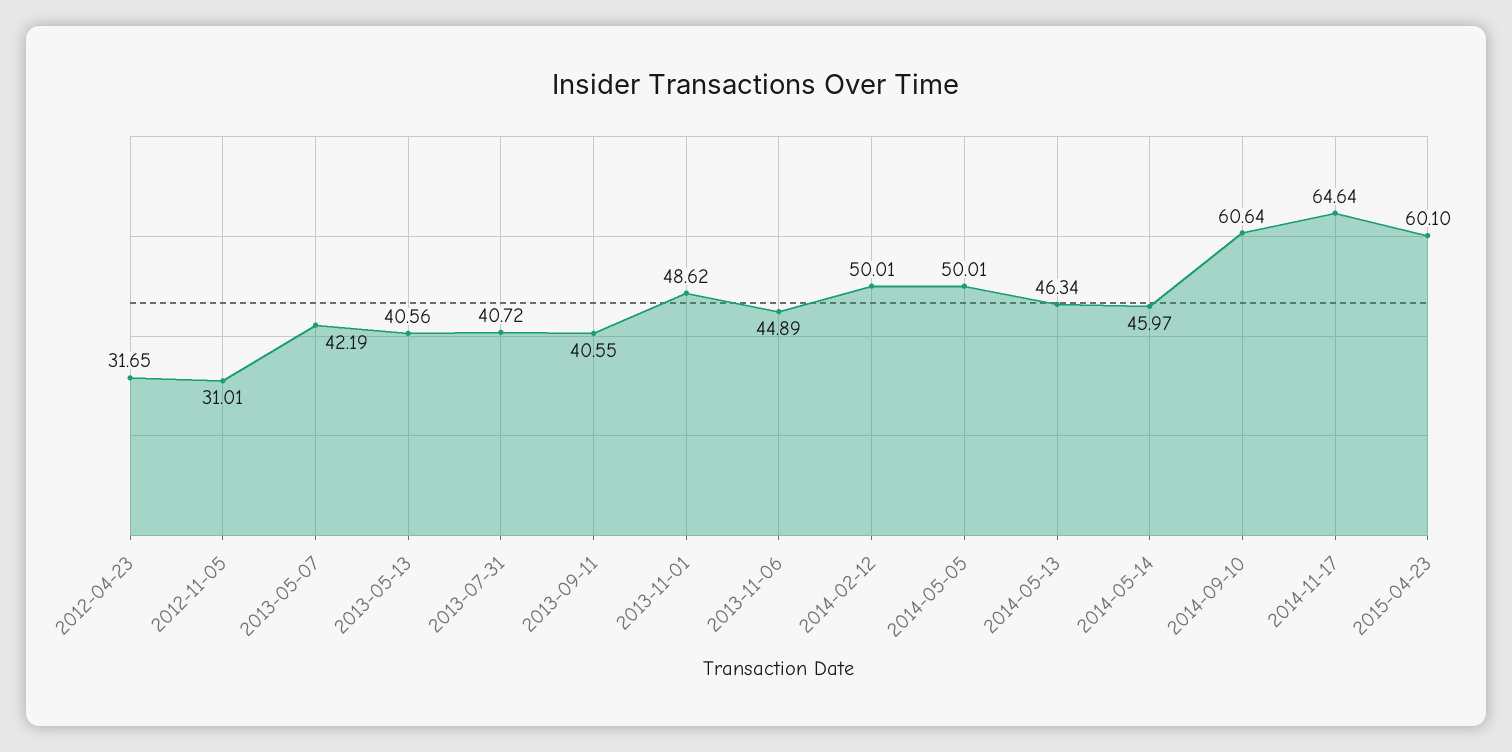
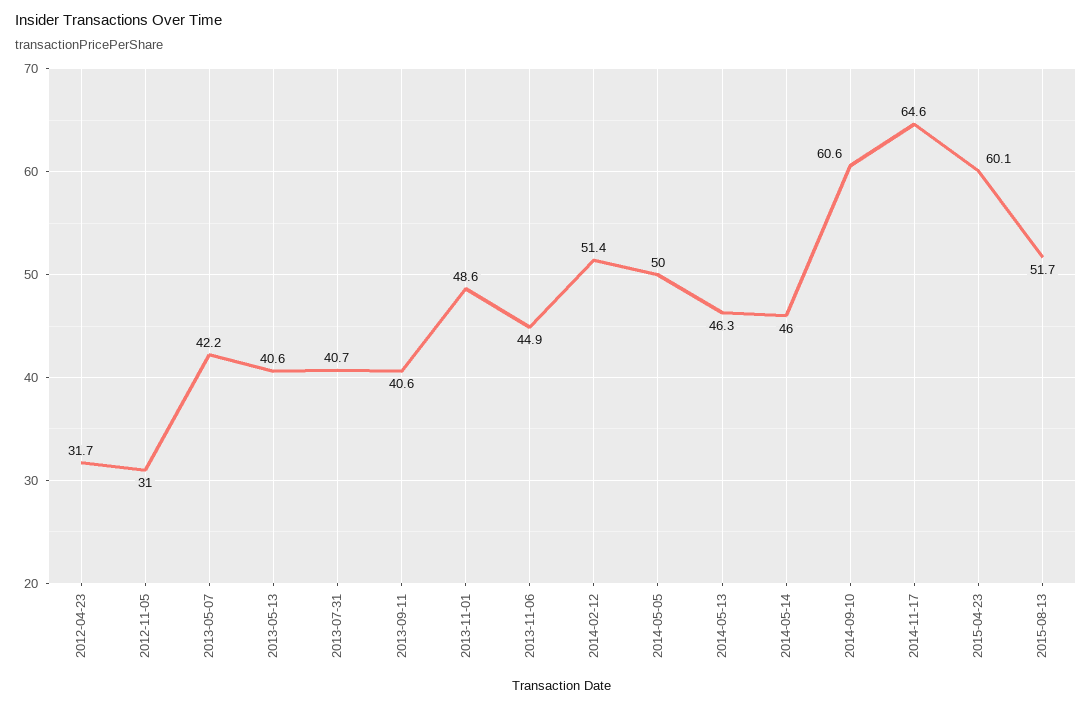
  {
    "2012-04-23": 31.65,
    "2012-11-05": 31.01,
    "2013-05-07": 42.19,
    "2013-05-13": 40.56,
    "2013-07-31": 40.72,
    "2013-09-11": 40.55,
    "2013-11-01": 48.62,
    "2013-11-06": 44.89,
-   "2014-02-12": 50.01,
+   "2014-02-12": 51.4,
    "2014-05-05": 50.01,
    "2014-05-13": 46.34,
    "2014-05-14": 45.97,
    "2014-09-10": 60.64,
    "2014-11-17": 64.64,
-   "2015-04-23": 60.1
+   "2015-04-23": 60.1,
+   "2015-08-13": 51.7
  }

